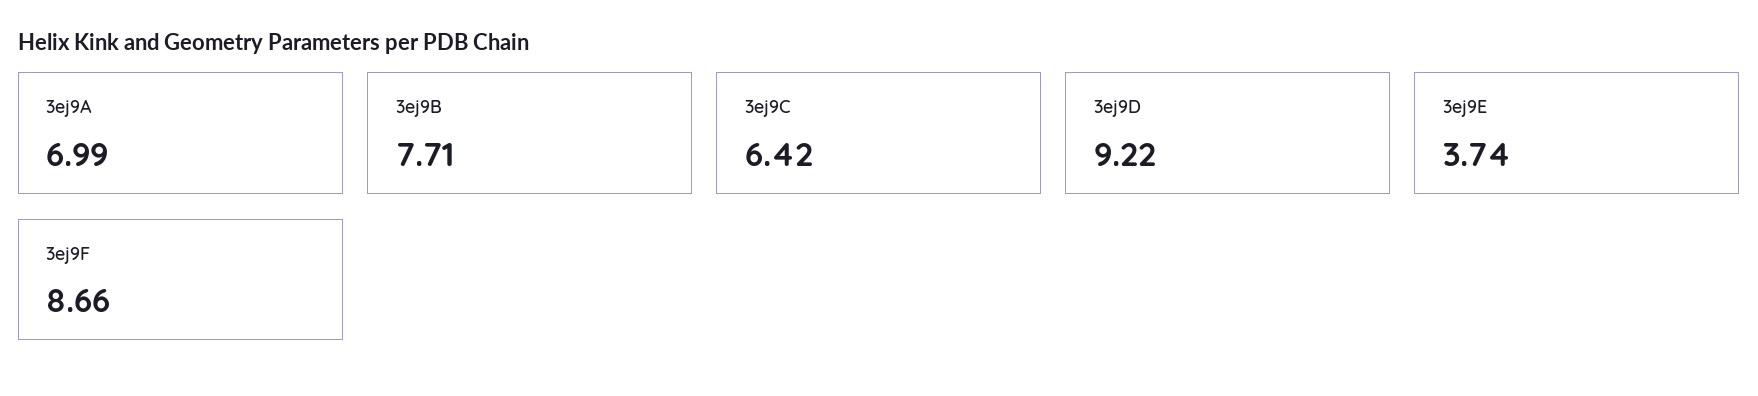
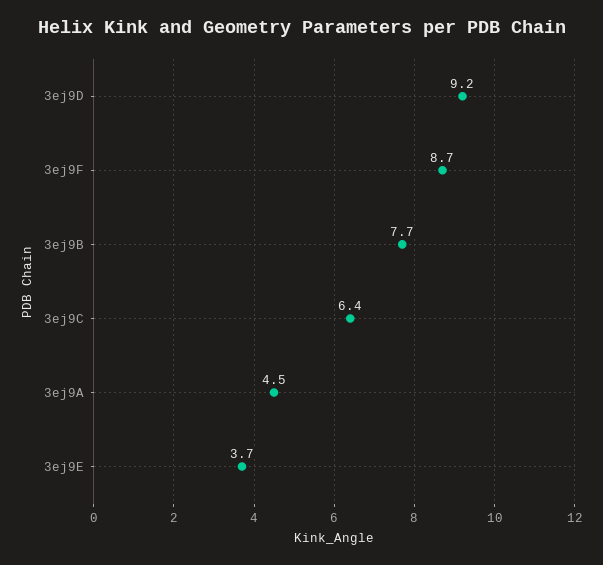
  {
-   "3ej9A": 6.99,
+   "3ej9A": 4.5,
    "3ej9B": 7.71,
    "3ej9C": 6.42,
    "3ej9D": 9.22,
    "3ej9E": 3.74,
    "3ej9F": 8.66
  }

